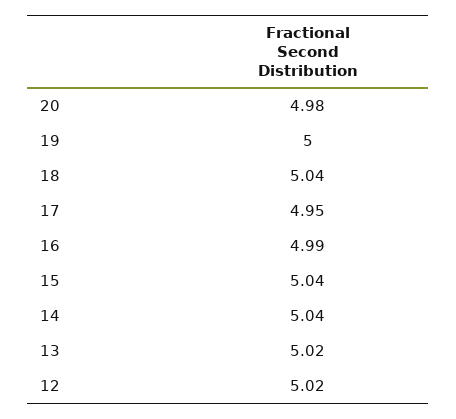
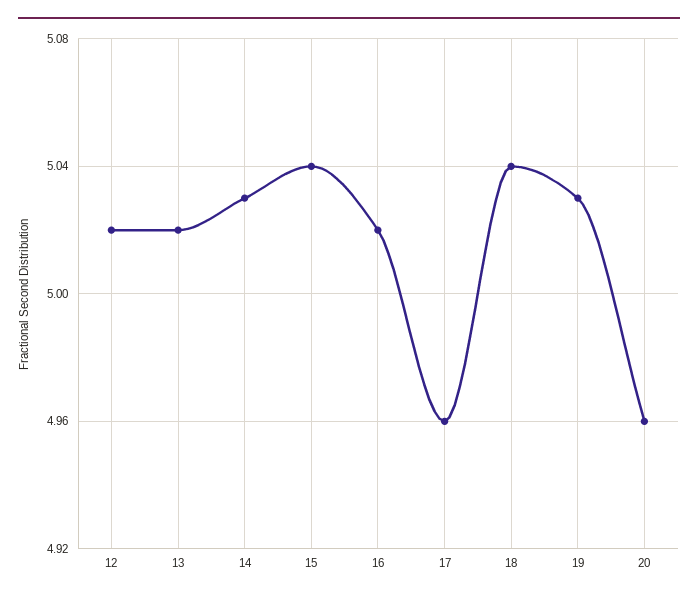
  {
-   "20": 4.98,
+   "20": 4.96,
-   "19": 5,
+   "19": 5.03,
    "18": 5.04,
-   "17": 4.95,
+   "17": 4.96,
-   "16": 4.99,
+   "16": 5.02,
    "15": 5.04,
-   "14": 5.04,
+   "14": 5.03,
    "13": 5.02,
    "12": 5.02
  }

